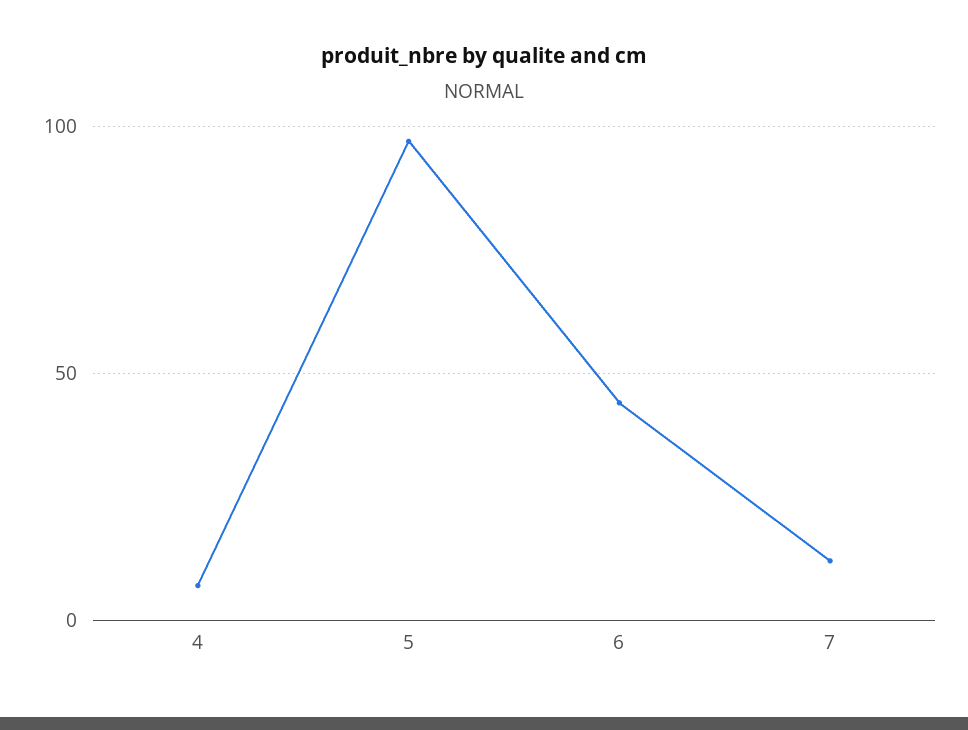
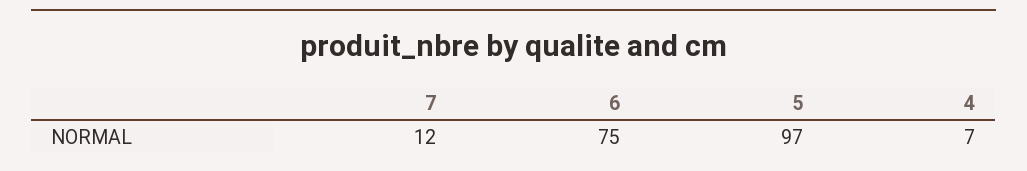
  {
    "4": 7,
    "5": 97,
-   "6": 45,
+   "6": 75,
    "7": 12
  }

